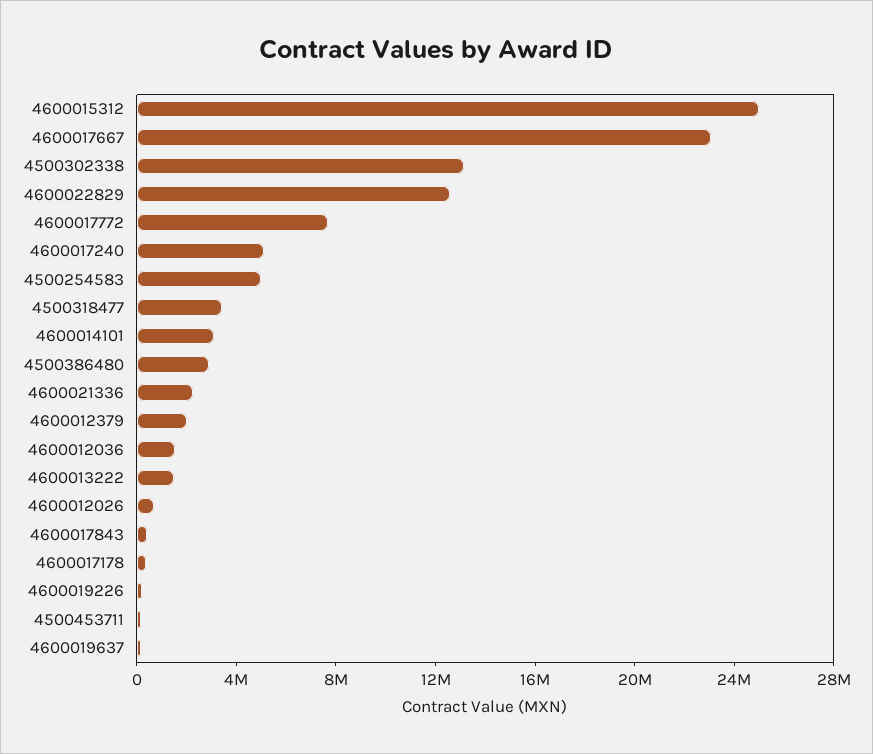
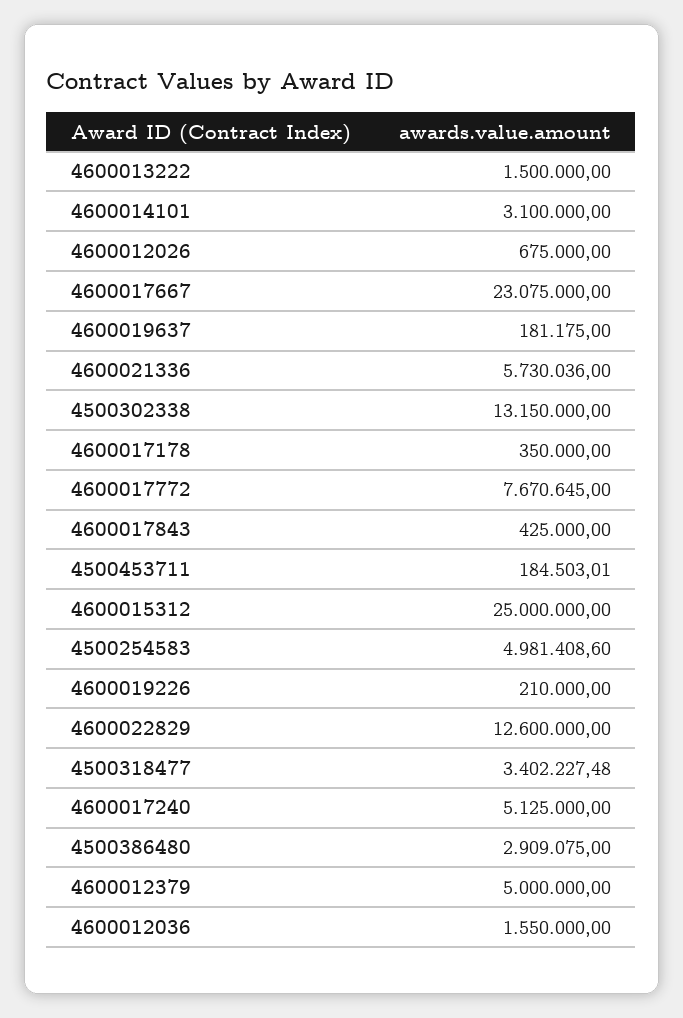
  {
    "4600015312": 25000000,
    "4600017667": 23075000,
    "4500302338": 13150000,
    "4600022829": 12600000,
    "4600017772": 7670645,
    "4600017240": 5125000,
    "4500254583": 4981408.6,
    "4500318477": 3402227.48,
    "4600014101": 3100000,
    "4500386480": 2909075,
-   "4600021336": 2000000,
+   "4600021336": 5730036,
-   "4600012379": 2000000,
+   "4600012379": 5000000,
    "4600012036": 1550000,
    "4600013222": 1500000,
    "4600012026": 675000,
    "4600017843": 425000,
    "4600017178": 350000,
    "4600019226": 210000,
    "4500453711": 184503.01,
    "4600019637": 181175
  }

